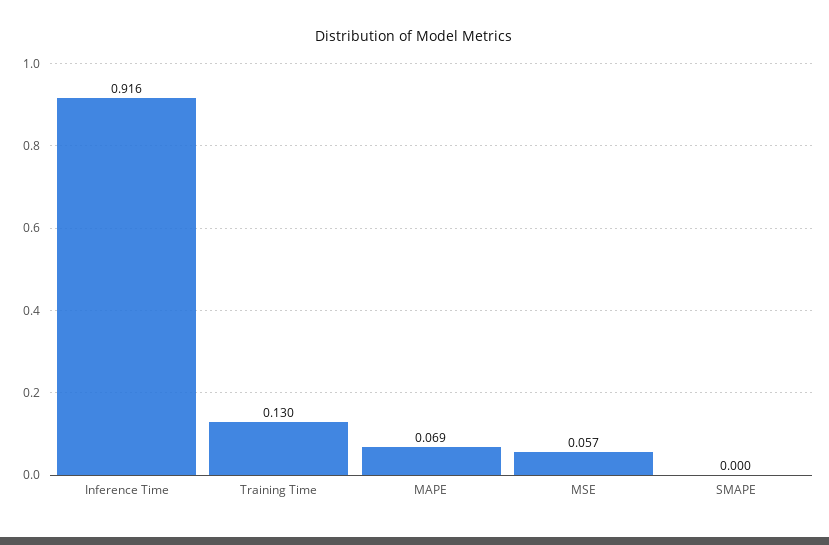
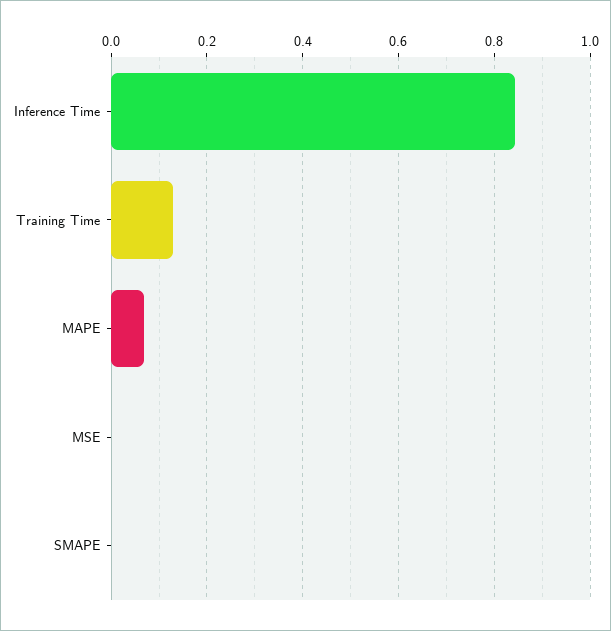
  {
-   "Inference Time": 0.916,
+   "Inference Time": 0.84,
    "Training Time": 0.13,
    "MAPE": 0.069,
-   "MSE": 0.057,
+   "MSE": 0,
    "SMAPE": 0
  }

